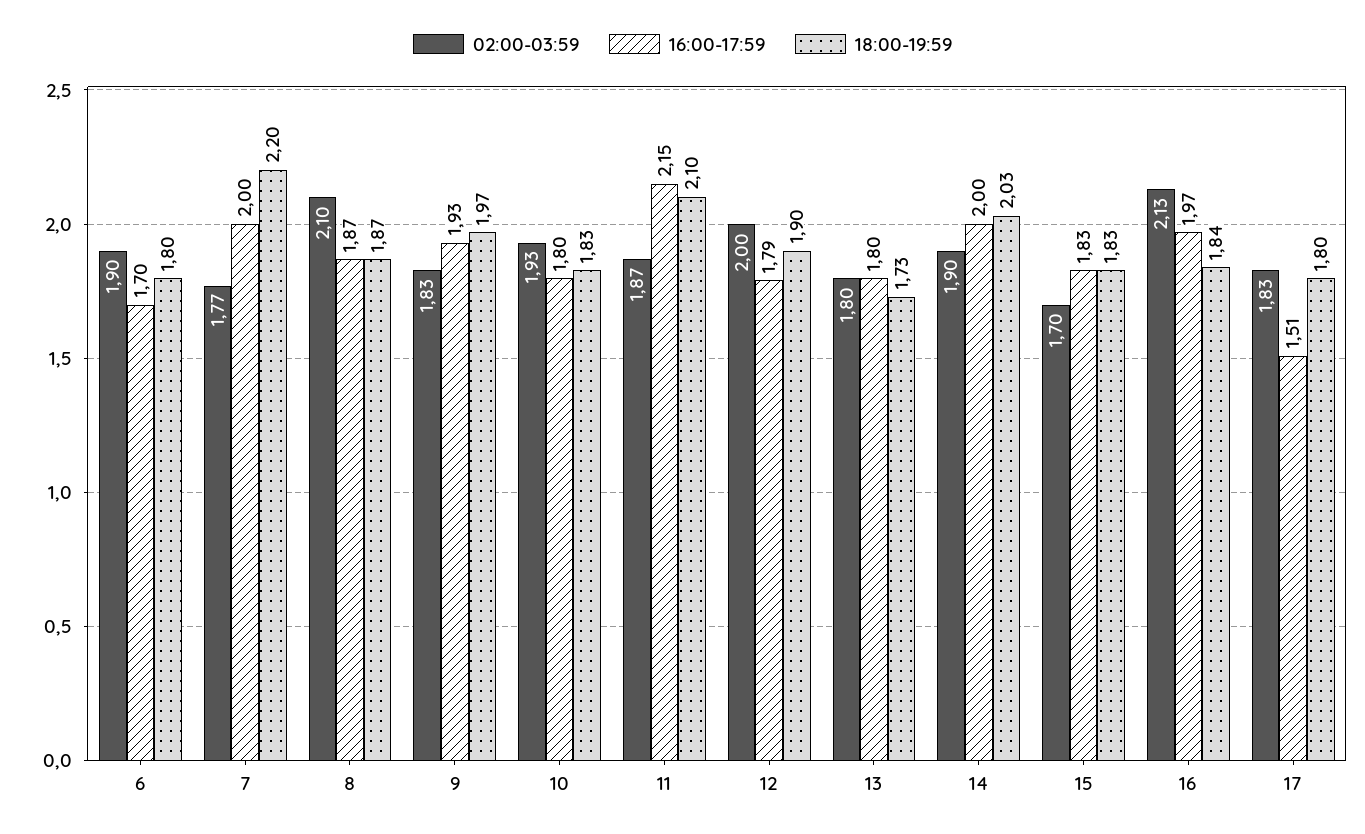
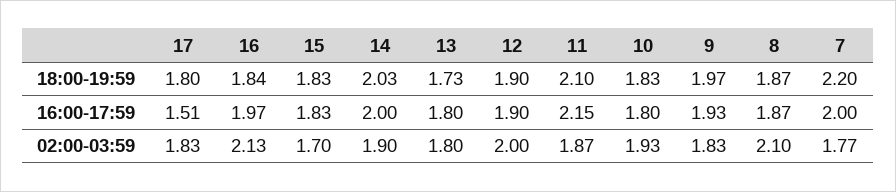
  {
    "02:00-03:59": {
-     "6": 1.9,
      "7": 1.77,
      "8": 2.1,
      "9": 1.83,
      "10": 1.93,
      "11": 1.87,
      "12": 2,
      "13": 1.8,
      "14": 1.9,
      "15": 1.7,
      "16": 2.13,
      "17": 1.83
    },
    "16:00-17:59": {
-     "6": 1.7,
      "7": 2,
      "8": 1.87,
      "9": 1.93,
      "10": 1.8,
      "11": 2.15,
-     "12": 1.79,
+     "12": 1.9,
      "13": 1.8,
      "14": 2,
      "15": 1.83,
      "16": 1.97,
      "17": 1.51
    },
    "18:00-19:59": {
-     "6": 1.8,
      "7": 2.2,
      "8": 1.87,
      "9": 1.97,
      "10": 1.83,
      "11": 2.1,
      "12": 1.9,
      "13": 1.73,
      "14": 2.03,
      "15": 1.83,
      "16": 1.84,
      "17": 1.8
    }
  }

